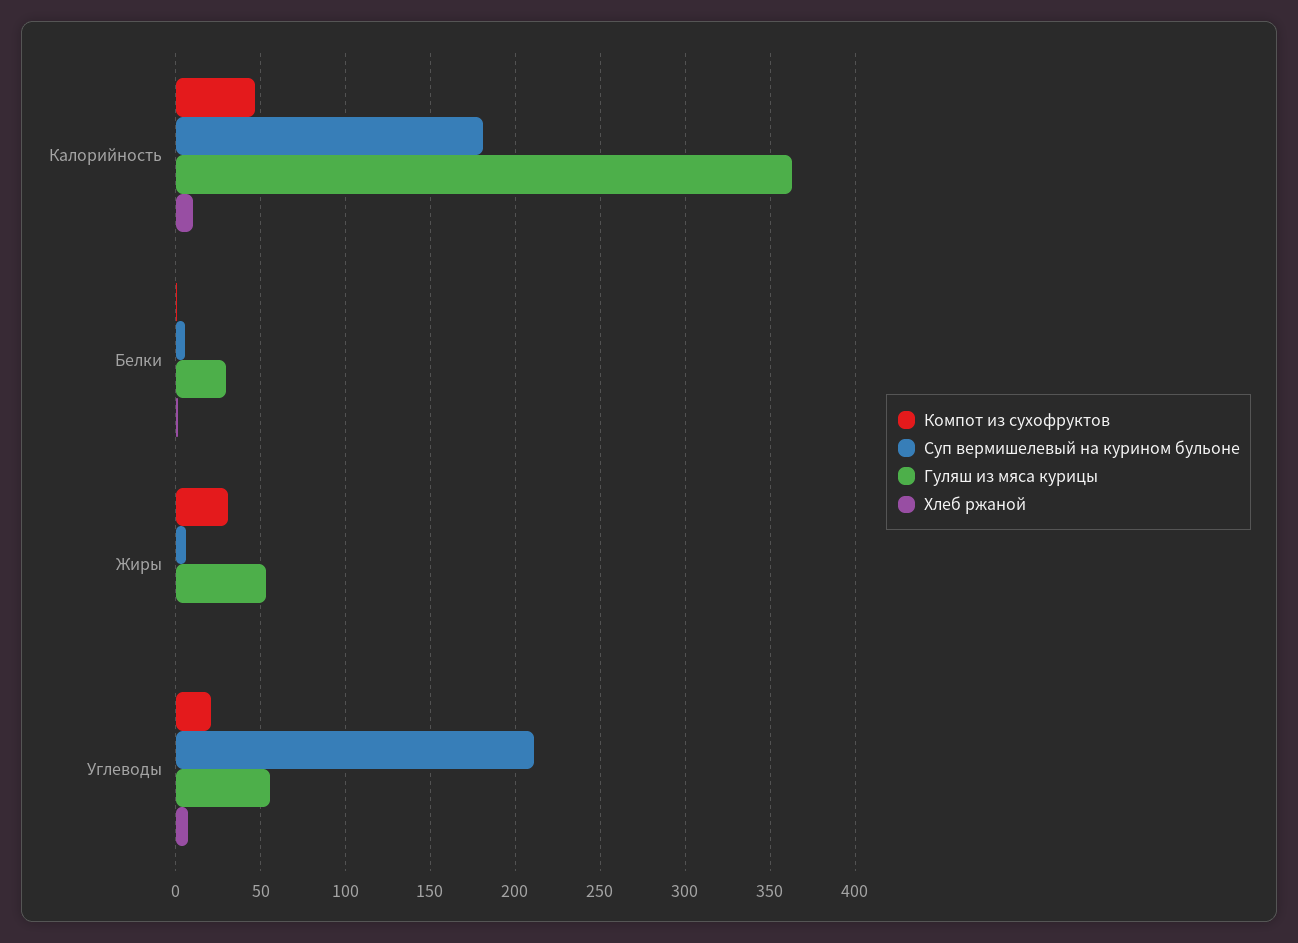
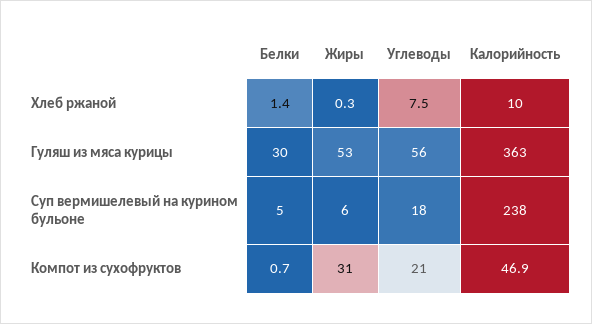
  {
    "Компот из сухофруктов": {
      "Калорийность": 46.9,
      "Белки": 0.7,
      "Жиры": 31,
      "Углеводы": 21
    },
    "Суп вермишелевый на курином бульоне": {
-     "Калорийность": 180,
+     "Калорийность": 238,
      "Белки": 5,
      "Жиры": 6,
-     "Углеводы": 210
+     "Углеводы": 18
    },
    "Гуляш из мяса курицы": {
      "Калорийность": 363,
      "Белки": 30,
      "Жиры": 53,
      "Углеводы": 56
    },
    "Хлеб ржаной": {
      "Калорийность": 10,
      "Белки": 1.4,
      "Жиры": 0.3,
      "Углеводы": 7.5
    }
  }

